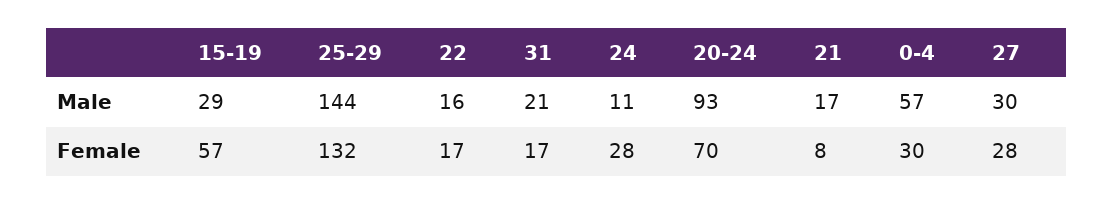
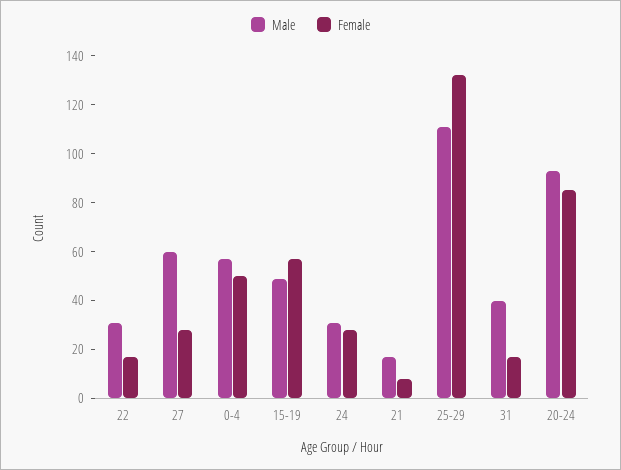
  {
    "Male": {
-     "15-19": 29,
+     "15-19": 50,
-     "25-29": 144,
+     "25-29": 110,
-     "22": 16,
+     "22": 30,
-     "31": 21,
+     "31": 40,
-     "24": 11,
+     "24": 30,
      "20-24": 93,
      "21": 17,
      "0-4": 57,
-     "27": 30
+     "27": 60
    },
    "Female": {
      "15-19": 57,
      "25-29": 132,
      "22": 17,
      "31": 17,
      "24": 28,
-     "20-24": 70,
+     "20-24": 85,
      "21": 8,
-     "0-4": 30,
+     "0-4": 50,
      "27": 28
    }
  }

